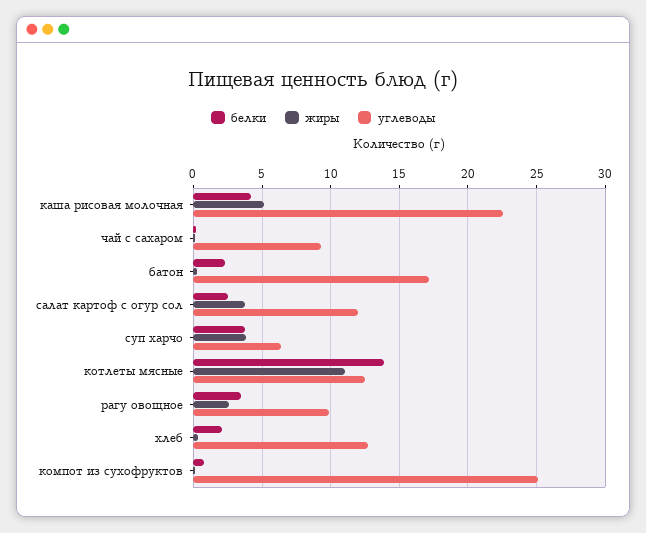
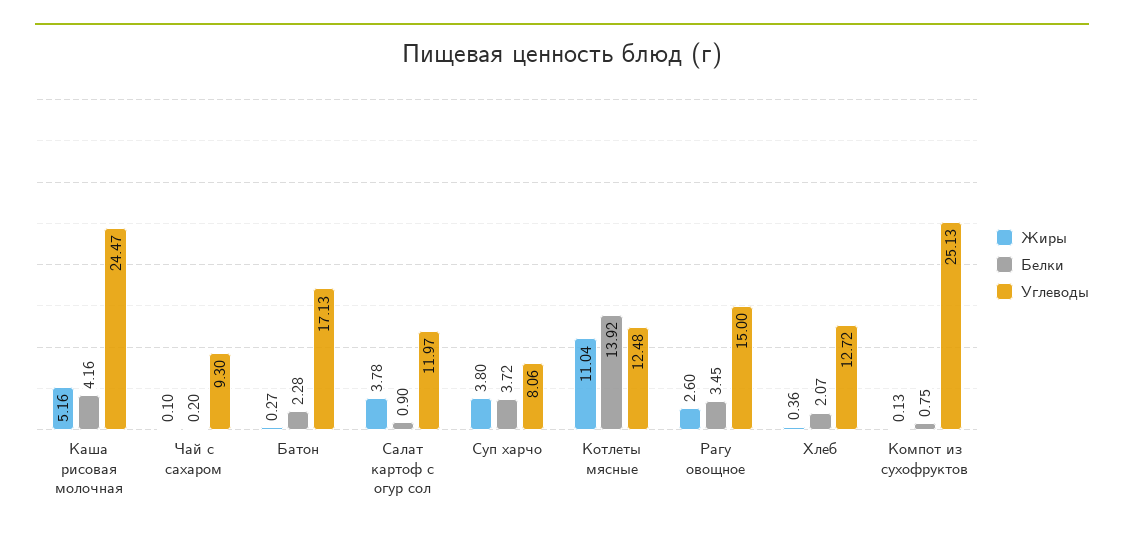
  {
    "белки": {
      "каша рисовая молочная": 4.16,
      "чай с сахаром": 0.2,
      "батон": 2.28,
-     "салат картоф с огур сол": 2.5,
+     "салат картоф с огур сол": 0.9,
      "суп харчо": 3.72,
      "котлеты мясные": 13.92,
      "рагу овощное": 3.45,
      "хлеб": 2.07,
      "компот из сухофруктов": 0.75
    },
    "жиры": {
      "каша рисовая молочная": 5.16,
      "чай с сахаром": 0.1,
      "батон": 0.27,
      "салат картоф с огур сол": 3.78,
      "суп харчо": 3.8,
      "котлеты мясные": 11.04,
      "рагу овощное": 2.6,
      "хлеб": 0.36,
      "компот из сухофруктов": 0.13
    },
    "углеводы": {
-     "каша рисовая молочная": 22.5,
+     "каша рисовая молочная": 24.47,
      "чай с сахаром": 9.3,
      "батон": 17.13,
      "салат картоф с огур сол": 11.97,
-     "суп харчо": 6.5,
+     "суп харчо": 8.06,
      "котлеты мясные": 12.48,
-     "рагу овощное": 10,
+     "рагу овощное": 15,
      "хлеб": 12.72,
      "компот из сухофруктов": 25.13
    }
  }

